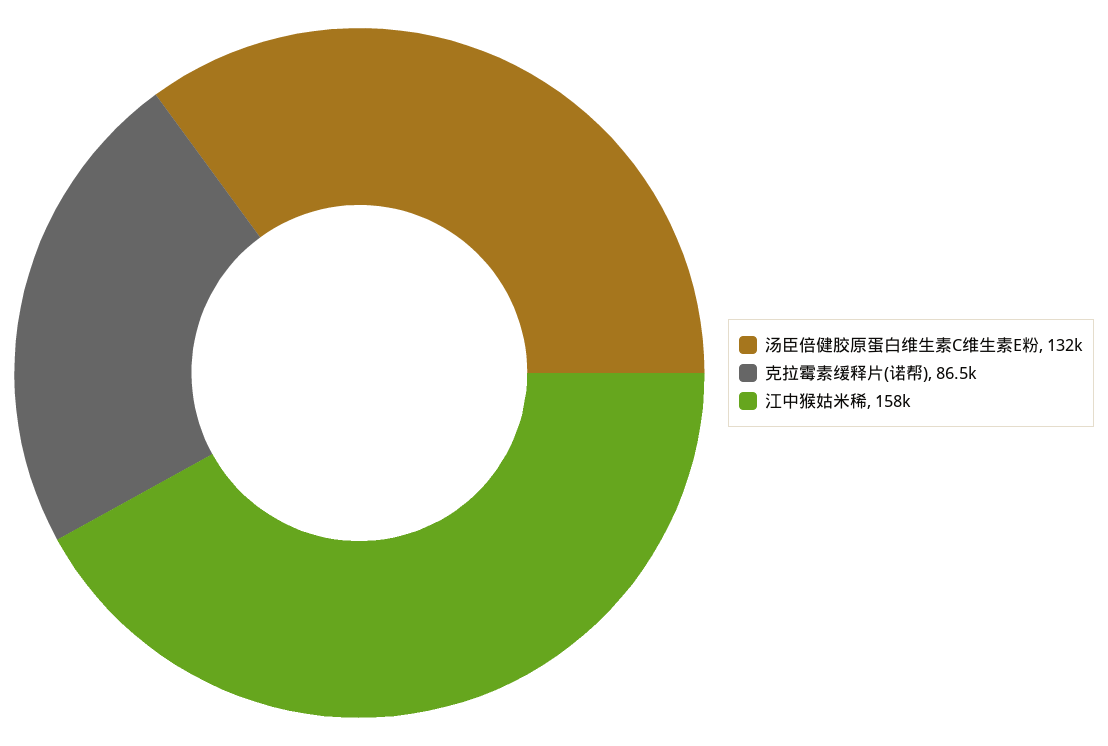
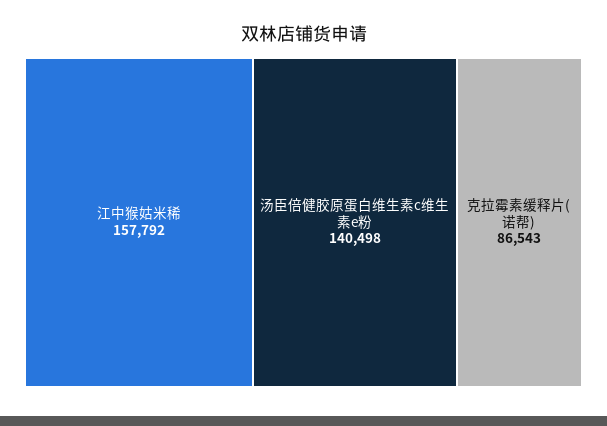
  {
-   "汤臣倍健胶原蛋白维生素C维生素E粉": 132000,
+   "汤臣倍健胶原蛋白维生素C维生素E粉": 140498,
    "克拉霉素缓释片(诺帮)": 86543,
    "江中猴姑米稀": 157792
  }

